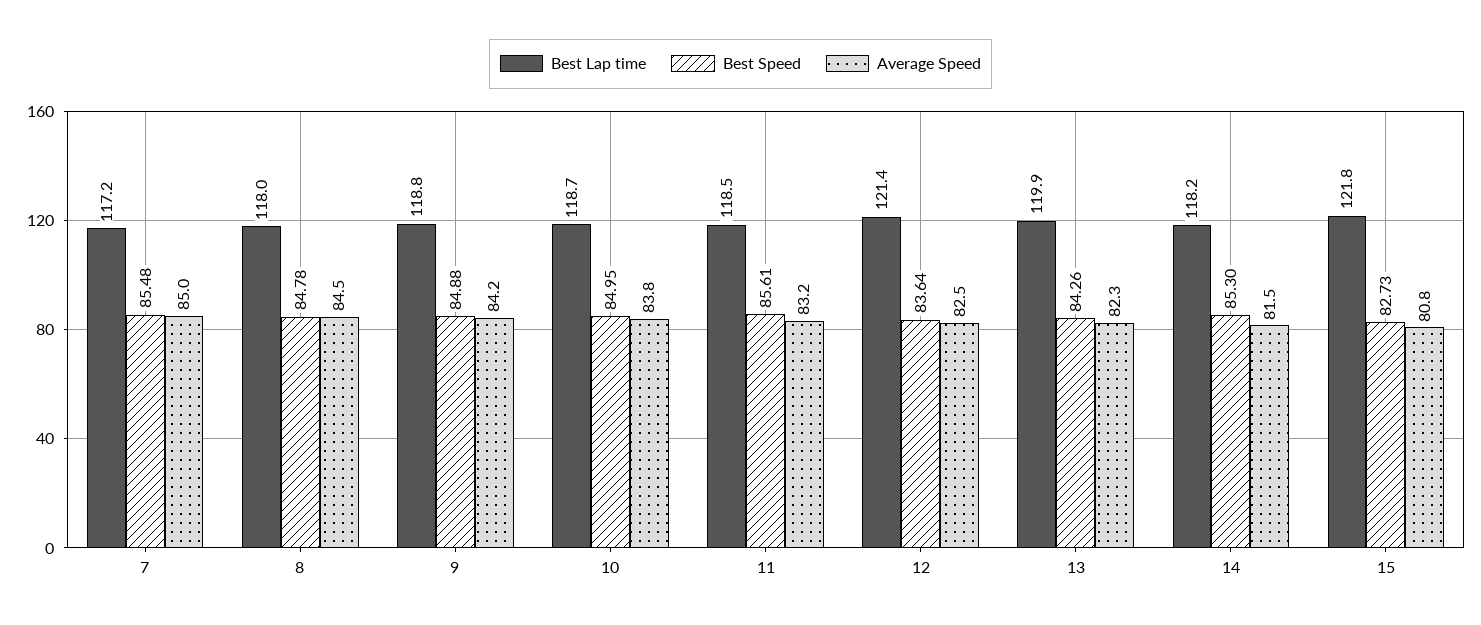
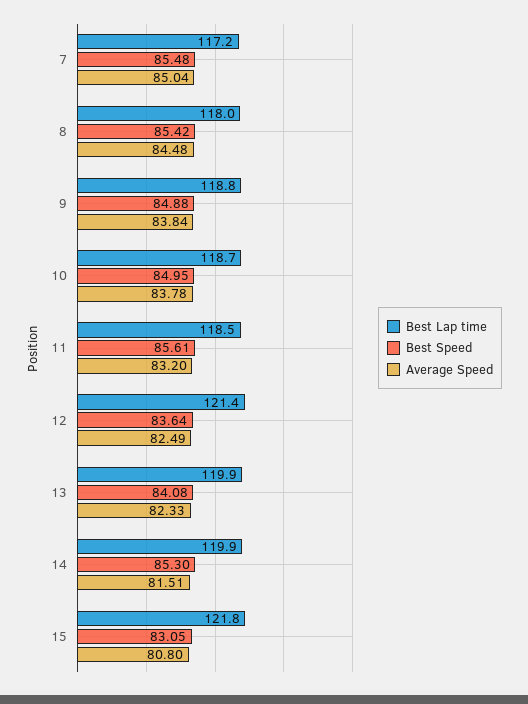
  {
    "Best Lap time": {
      "7": 117.2,
      "8": 118,
      "9": 118.8,
      "10": 118.7,
      "11": 118.5,
      "12": 121.4,
      "13": 119.9,
-     "14": 118.2,
+     "14": 119.9,
      "15": 121.8
    },
    "Best Speed": {
      "7": 85.48,
-     "8": 84.78,
+     "8": 85.42,
      "9": 84.88,
      "10": 84.95,
      "11": 85.61,
      "12": 83.64,
-     "13": 84.26,
+     "13": 84.08,
      "14": 85.3,
-     "15": 82.73
+     "15": 83.05
    },
    "Average Speed": {
      "7": 85.04,
      "8": 84.48,
-     "9": 84.2,
+     "9": 83.84,
      "10": 83.78,
      "11": 83.2,
      "12": 82.49,
      "13": 82.33,
      "14": 81.51,
      "15": 80.8
    }
  }

